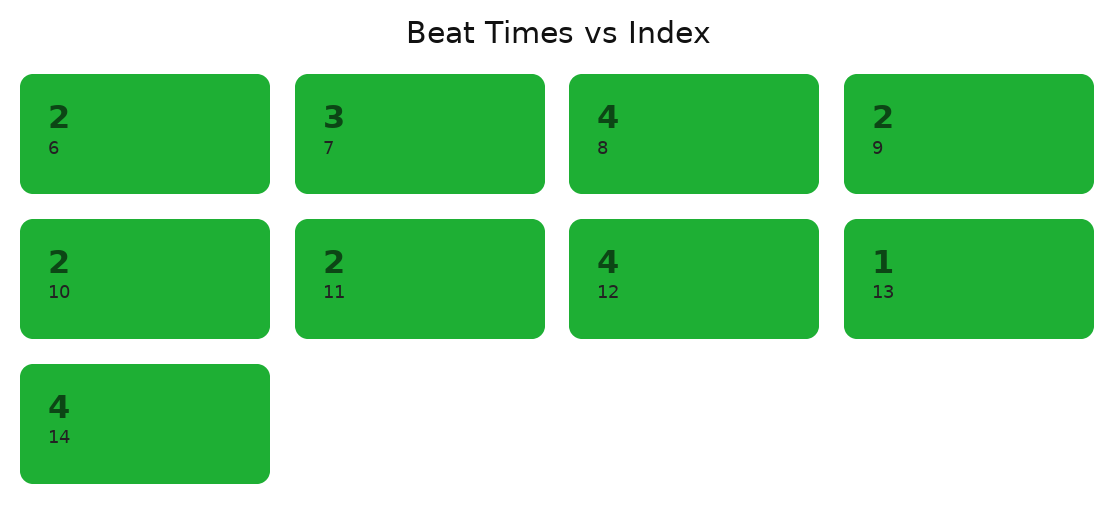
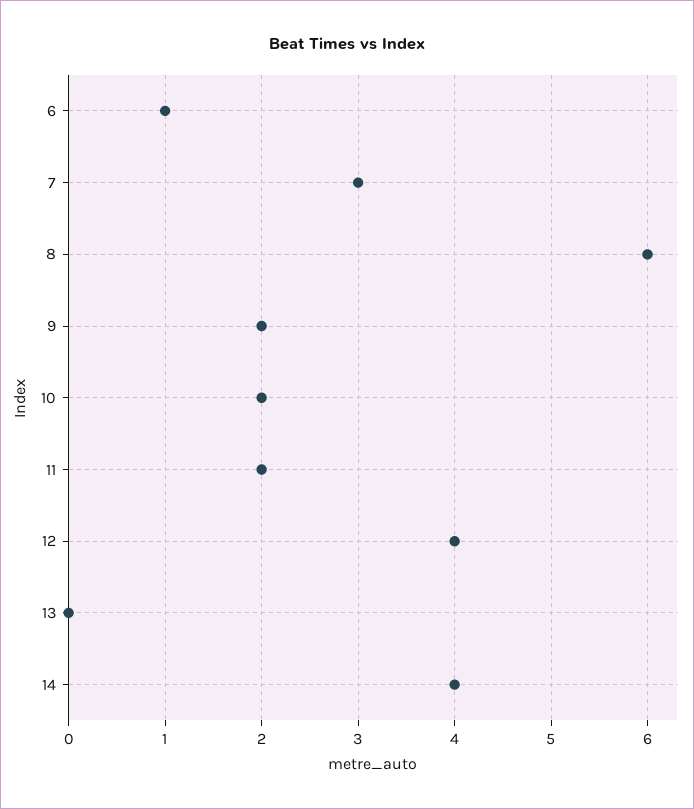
  {
-   "6": 2,
+   "6": 1,
    "7": 3,
-   "8": 4,
+   "8": 6,
    "9": 2,
    "10": 2,
    "11": 2,
    "12": 4,
-   "13": 1,
+   "13": 0,
    "14": 4
  }

